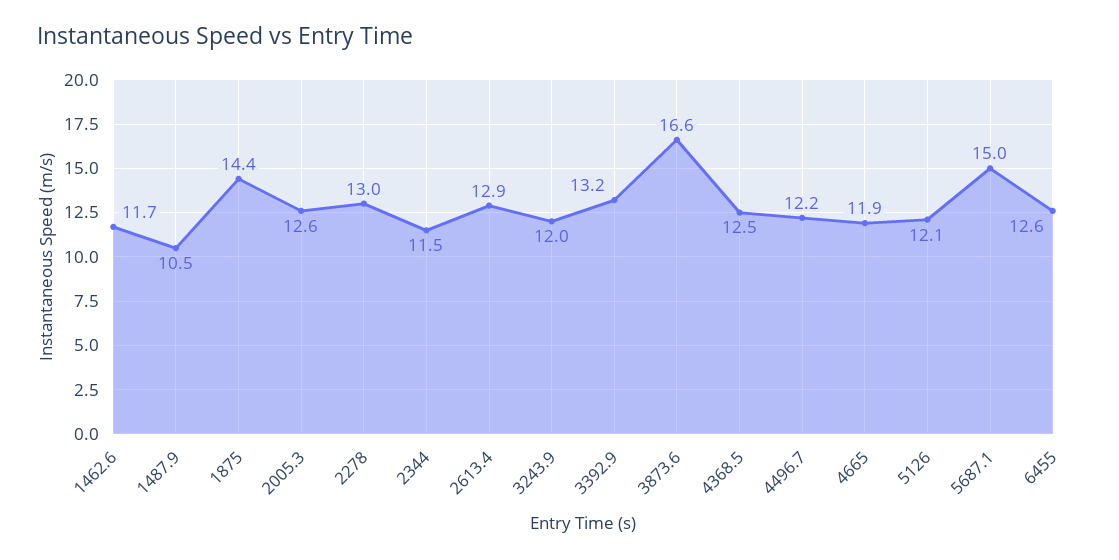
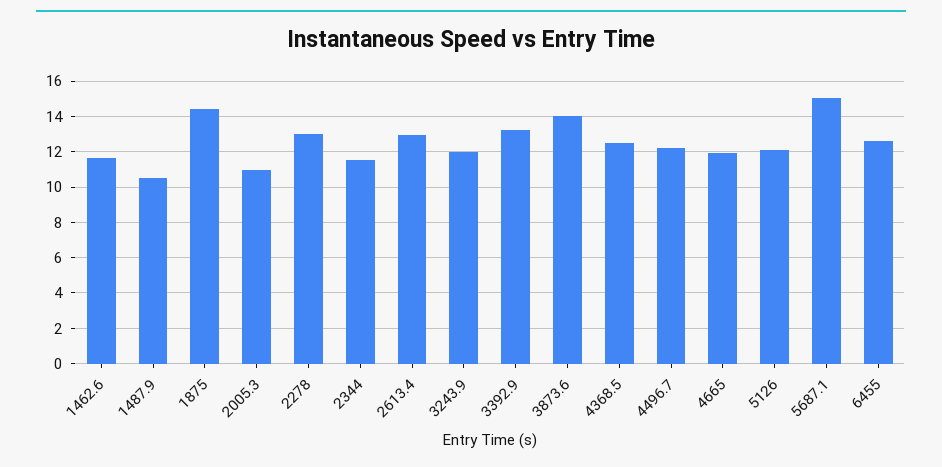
  {
    "1462.6": 11.7,
    "1487.9": 10.5,
    "1875": 14.4,
-   "2005.3": 12.6,
+   "2005.3": 11,
    "2278": 13,
    "2344": 11.5,
    "2613.4": 12.9,
    "3243.9": 12,
    "3392.9": 13.2,
-   "3873.6": 16.6,
+   "3873.6": 14,
    "4368.5": 12.5,
    "4496.7": 12.2,
    "4665": 11.9,
    "5126": 12.1,
    "5687.1": 15,
    "6455": 12.6
  }

